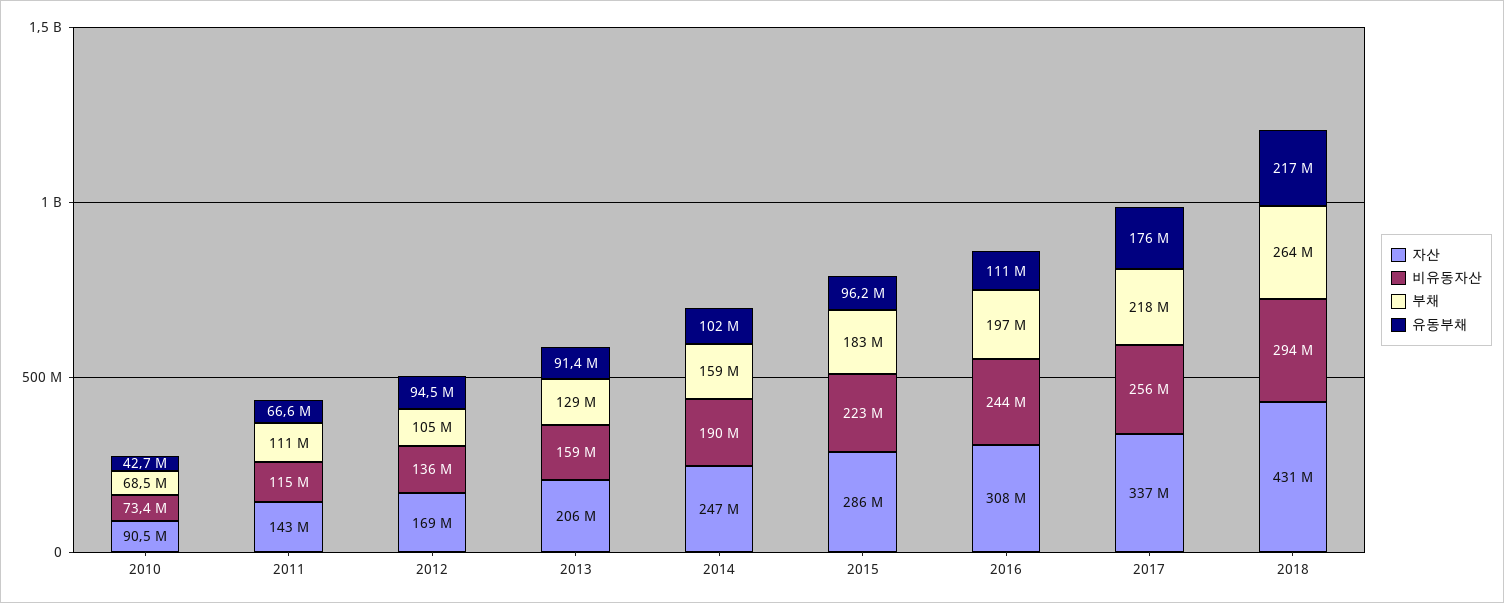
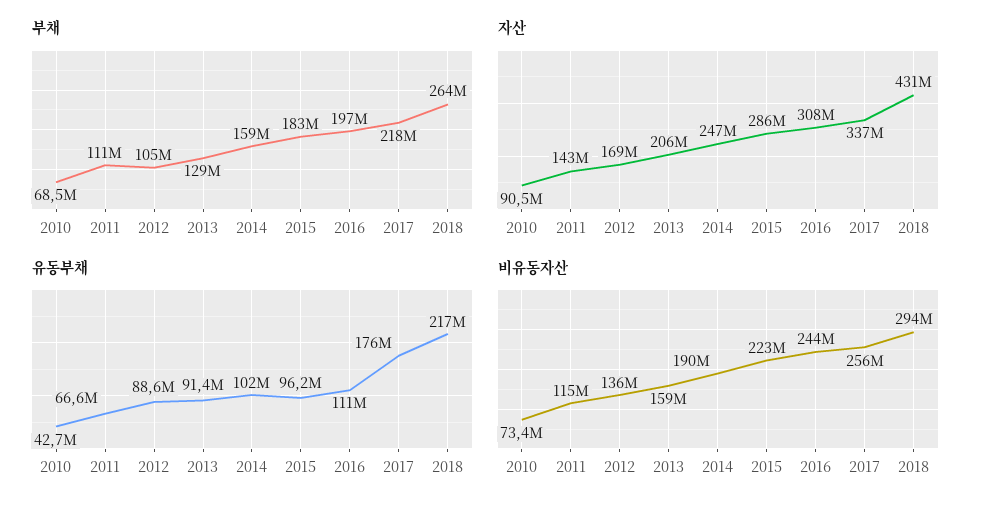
  {
    "자산": {
      "2010": 90500000,
      "2011": 143000000,
      "2012": 169000000,
      "2013": 206000000,
      "2014": 247000000,
      "2015": 286000000,
      "2016": 308000000,
      "2017": 337000000,
      "2018": 431000000
    },
    "비유동자산": {
      "2010": 73400000,
      "2011": 115000000,
      "2012": 136000000,
      "2013": 159000000,
      "2014": 190000000,
      "2015": 223000000,
      "2016": 244000000,
      "2017": 256000000,
      "2018": 294000000
    },
    "부채": {
      "2010": 68500000,
      "2011": 111000000,
      "2012": 105000000,
      "2013": 129000000,
      "2014": 159000000,
      "2015": 183000000,
      "2016": 197000000,
      "2017": 218000000,
      "2018": 264000000
    },
    "유동부채": {
      "2010": 42700000,
      "2011": 66600000,
-     "2012": 94500000,
+     "2012": 88600000,
      "2013": 91400000,
      "2014": 102000000,
      "2015": 96200000,
      "2016": 111000000,
      "2017": 176000000,
      "2018": 217000000
    }
  }

